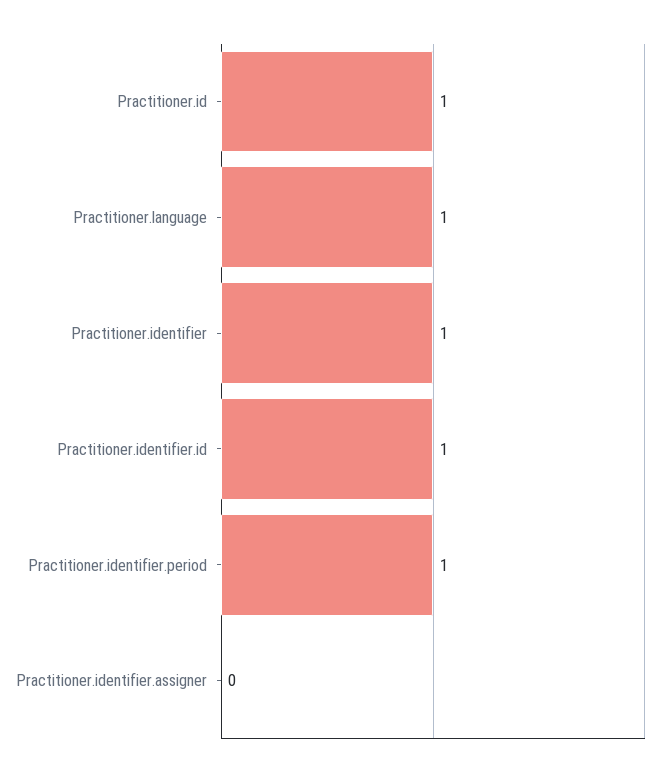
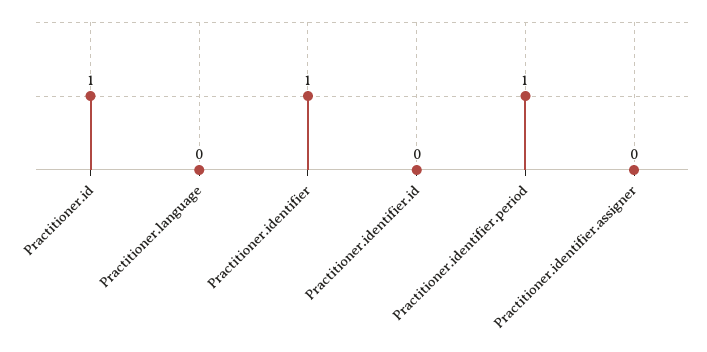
  {
    "Practitioner.id": 1,
-   "Practitioner.language": 1,
+   "Practitioner.language": 0,
    "Practitioner.identifier": 1,
-   "Practitioner.identifier.id": 1,
+   "Practitioner.identifier.id": 0,
    "Practitioner.identifier.period": 1,
    "Practitioner.identifier.assigner": 0
  }

